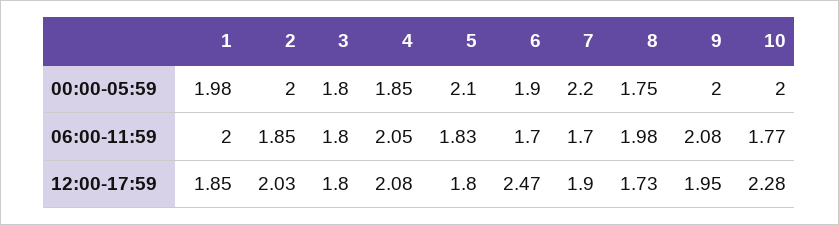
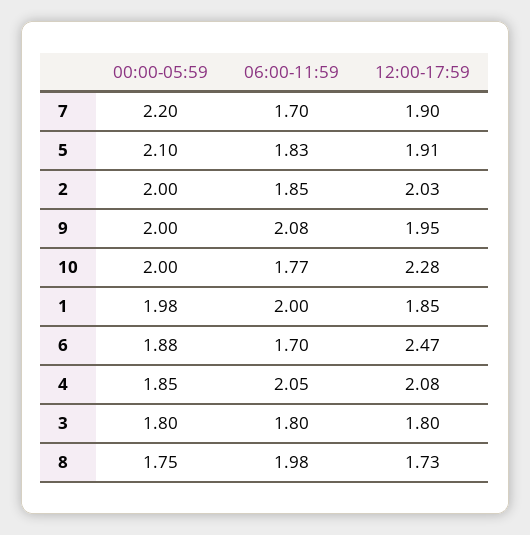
  {
    "1": {
      "00:00-05:59": 1.98,
      "06:00-11:59": 2,
      "12:00-17:59": 1.85
    },
    "2": {
      "00:00-05:59": 2,
      "06:00-11:59": 1.85,
      "12:00-17:59": 2.03
    },
    "3": {
      "00:00-05:59": 1.8,
      "06:00-11:59": 1.8,
      "12:00-17:59": 1.8
    },
    "4": {
      "00:00-05:59": 1.85,
      "06:00-11:59": 2.05,
      "12:00-17:59": 2.08
    },
    "5": {
      "00:00-05:59": 2.1,
      "06:00-11:59": 1.83,
-     "12:00-17:59": 1.8
+     "12:00-17:59": 1.91
    },
    "6": {
-     "00:00-05:59": 1.9,
+     "00:00-05:59": 1.88,
      "06:00-11:59": 1.7,
      "12:00-17:59": 2.47
    },
    "7": {
      "00:00-05:59": 2.2,
      "06:00-11:59": 1.7,
      "12:00-17:59": 1.9
    },
    "8": {
      "00:00-05:59": 1.75,
      "06:00-11:59": 1.98,
      "12:00-17:59": 1.73
    },
    "9": {
      "00:00-05:59": 2,
      "06:00-11:59": 2.08,
      "12:00-17:59": 1.95
    },
    "10": {
      "00:00-05:59": 2,
      "06:00-11:59": 1.77,
      "12:00-17:59": 2.28
    }
  }

